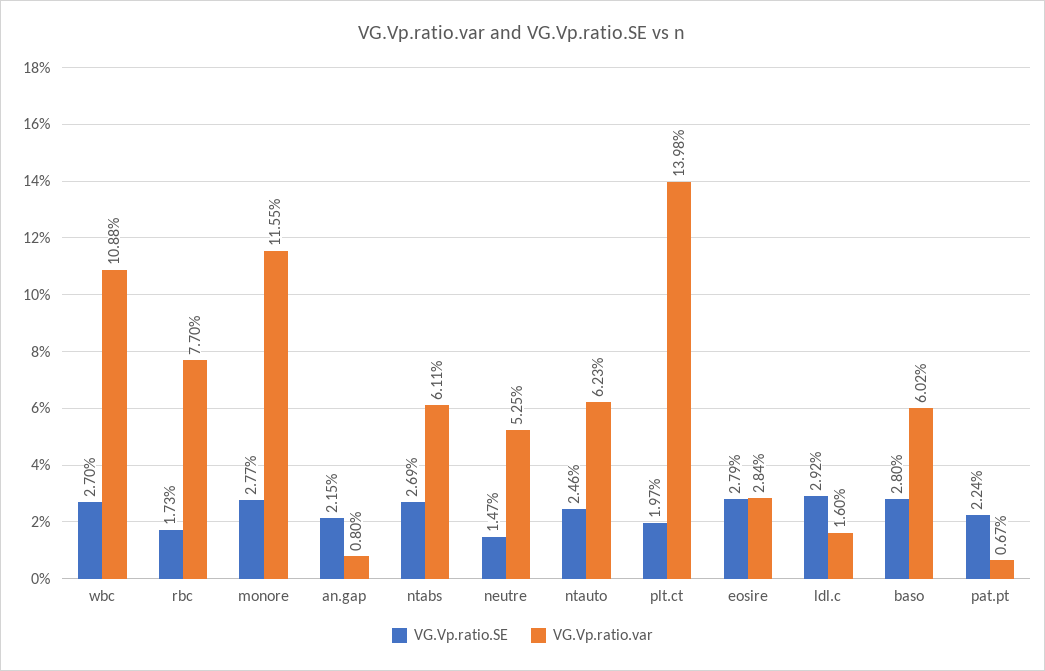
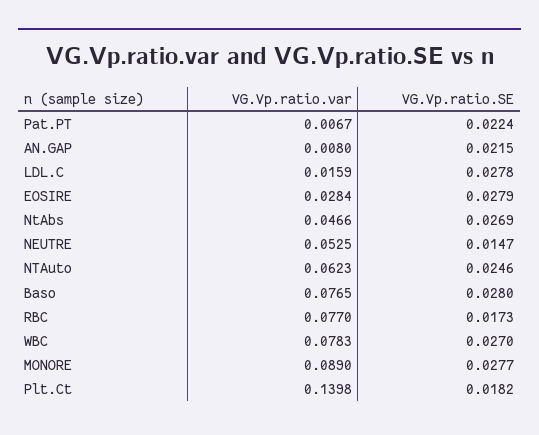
  {
    "VG.Vp.ratio.SE": {
      "wbc": 0.027,
      "rbc": 0.0173,
      "monore": 0.0277,
      "an.gap": 0.0215,
      "ntabs": 0.0269,
      "neutre": 0.0147,
      "ntauto": 0.0246,
-     "plt.ct": 0.0197,
+     "plt.ct": 0.0182,
      "eosire": 0.0279,
-     "ldl.c": 0.0292,
+     "ldl.c": 0.0278,
      "baso": 0.028,
      "pat.pt": 0.0224
    },
    "VG.Vp.ratio.var": {
-     "wbc": 0.1088,
+     "wbc": 0.0783,
      "rbc": 0.077,
-     "monore": 0.1155,
+     "monore": 0.089,
      "an.gap": 0.008,
-     "ntabs": 0.0611,
+     "ntabs": 0.0466,
      "neutre": 0.0525,
      "ntauto": 0.0623,
      "plt.ct": 0.1398,
      "eosire": 0.0284,
-     "ldl.c": 0.016,
+     "ldl.c": 0.0159,
-     "baso": 0.0602,
+     "baso": 0.0765,
      "pat.pt": 0.0067
    }
  }

